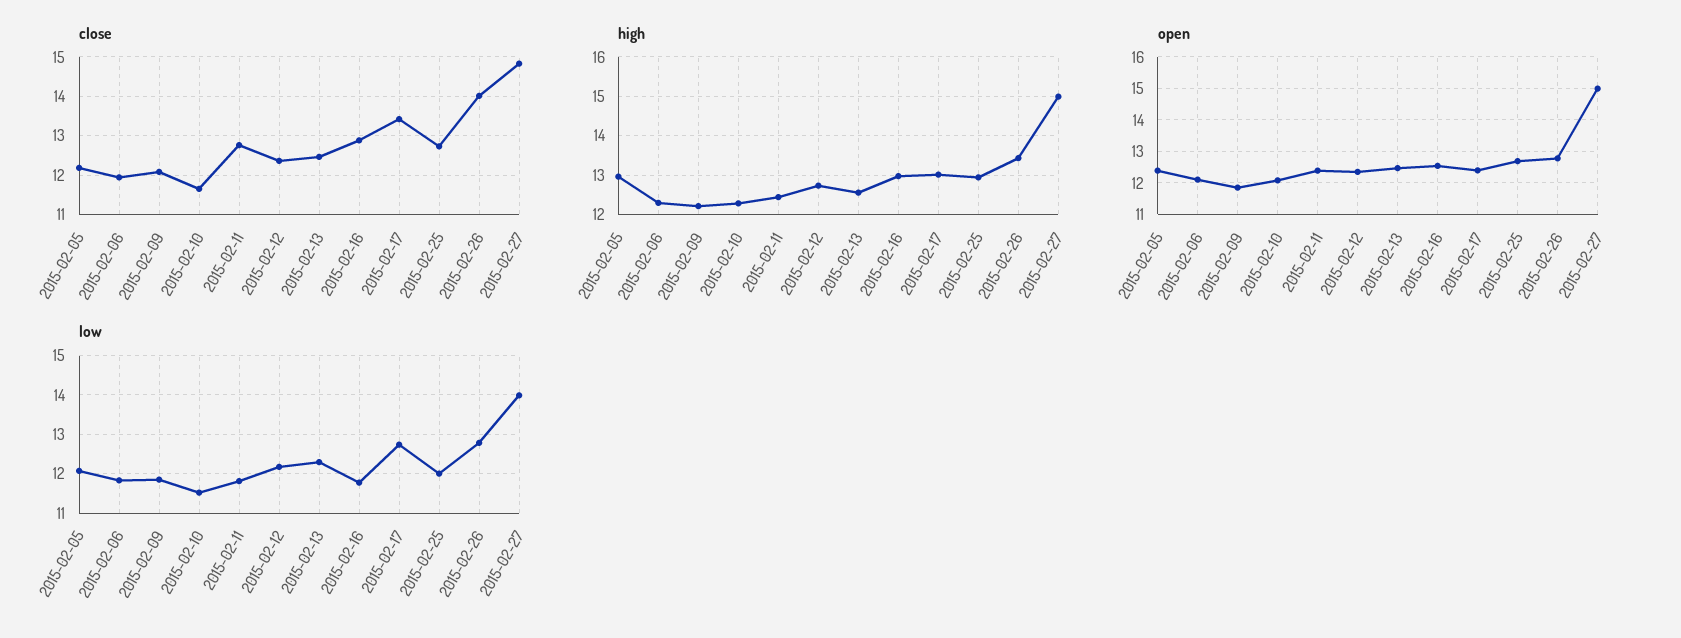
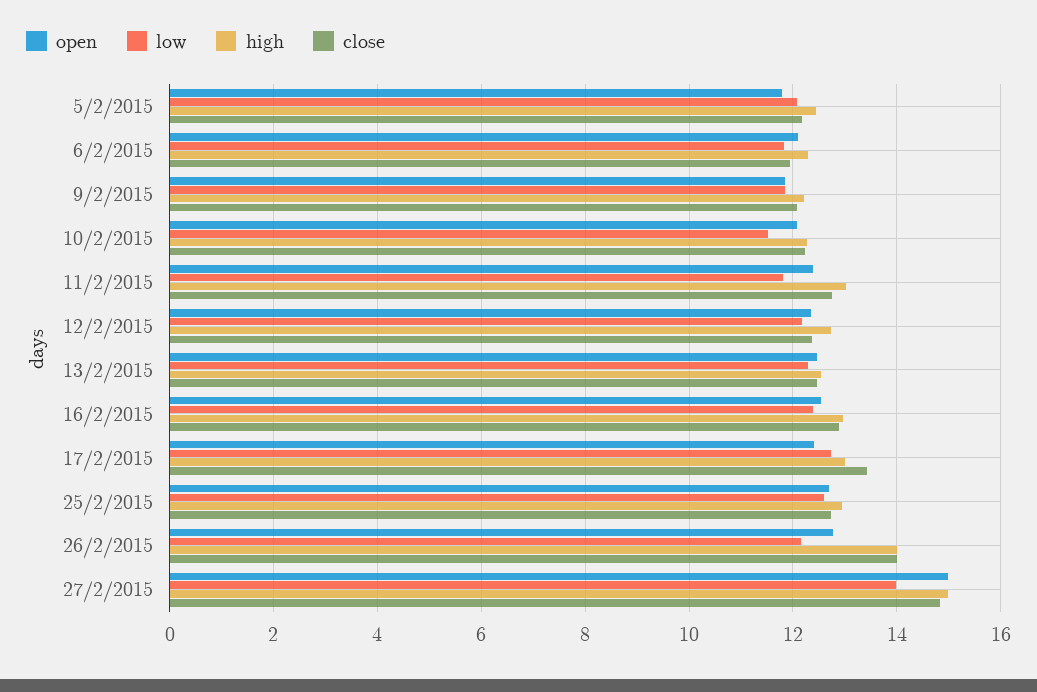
  {
    "close": {
      "2015-02-05": 12.2,
      "2015-02-06": 12,
      "2015-02-09": 12,
-     "2015-02-10": 11.6,
+     "2015-02-10": 12.2,
      "2015-02-11": 12.8,
      "2015-02-12": 12.4,
      "2015-02-13": 12.4,
      "2015-02-16": 12.8,
      "2015-02-17": 13.4,
      "2015-02-25": 12.8,
      "2015-02-26": 14,
      "2015-02-27": 14.8
    },
    "high": {
-     "2015-02-05": 13,
+     "2015-02-05": 12.4,
      "2015-02-06": 12.2,
      "2015-02-09": 12.2,
      "2015-02-10": 12.2,
-     "2015-02-11": 12.4,
+     "2015-02-11": 13,
      "2015-02-12": 12.8,
      "2015-02-13": 12.6,
      "2015-02-16": 13,
      "2015-02-17": 13,
      "2015-02-25": 13,
-     "2015-02-26": 13.4,
+     "2015-02-26": 14,
      "2015-02-27": 15
    },
    "open": {
-     "2015-02-05": 12.4,
+     "2015-02-05": 11.8,
      "2015-02-06": 12.2,
      "2015-02-09": 11.8,
      "2015-02-10": 12,
      "2015-02-11": 12.4,
      "2015-02-12": 12.4,
      "2015-02-13": 12.4,
      "2015-02-16": 12.6,
      "2015-02-17": 12.4,
      "2015-02-25": 12.6,
      "2015-02-26": 12.8,
      "2015-02-27": 15
    },
    "low": {
      "2015-02-05": 12,
      "2015-02-06": 11.8,
      "2015-02-09": 11.8,
      "2015-02-10": 11.6,
      "2015-02-11": 11.8,
      "2015-02-12": 12.2,
      "2015-02-13": 12.2,
-     "2015-02-16": 11.8,
+     "2015-02-16": 12.4,
      "2015-02-17": 12.8,
-     "2015-02-25": 12,
+     "2015-02-25": 12.6,
-     "2015-02-26": 12.8,
+     "2015-02-26": 12.2,
      "2015-02-27": 14
    }
  }

